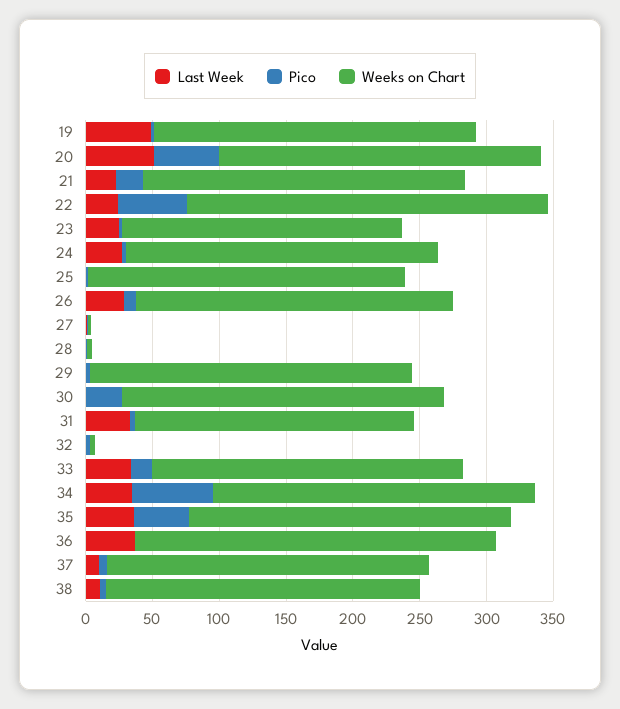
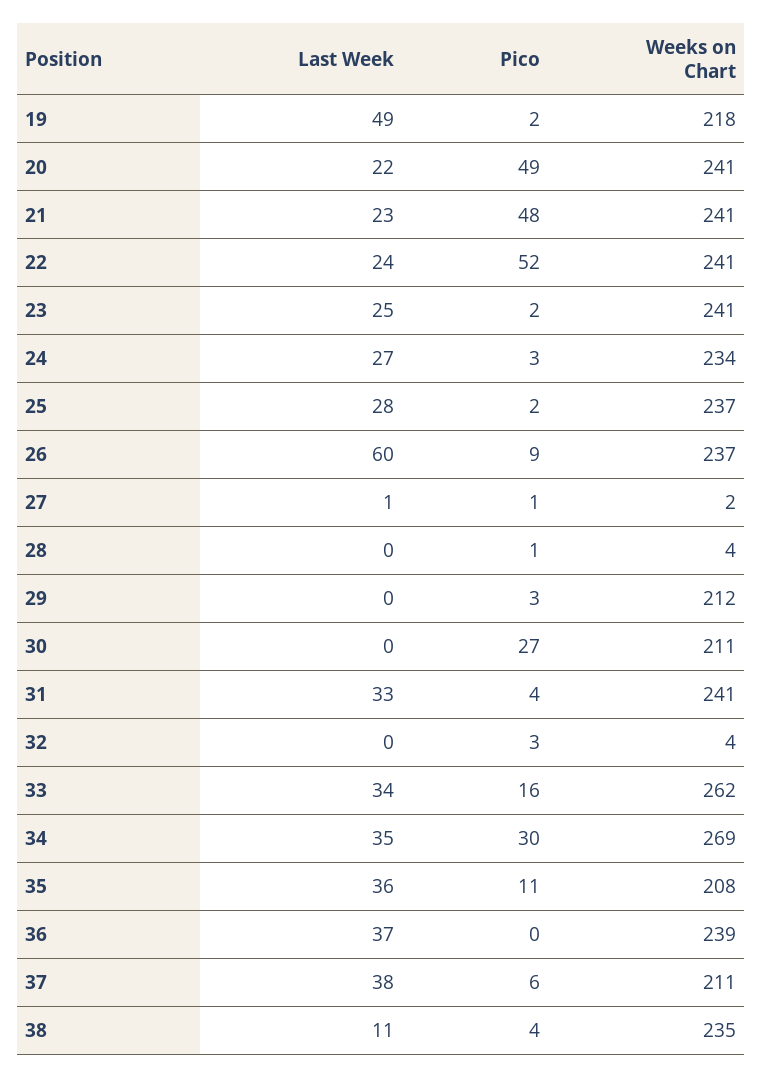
  {
    "Last Week": {
      "19": 49,
-     "20": 50,
+     "20": 22,
      "21": 23,
      "22": 24,
      "23": 25,
      "24": 27,
-     "25": 0,
+     "25": 28,
-     "26": 30,
+     "26": 60,
      "27": 1,
      "28": 0,
      "29": 0,
      "30": 0,
      "31": 33,
      "32": 0,
      "33": 34,
      "34": 35,
      "35": 36,
      "36": 37,
-     "37": 10,
+     "37": 38,
      "38": 11
    },
    "Pico": {
      "19": 2,
      "20": 49,
-     "21": 20,
+     "21": 48,
      "22": 52,
      "23": 2,
      "24": 3,
      "25": 2,
      "26": 9,
      "27": 1,
      "28": 1,
      "29": 3,
      "30": 27,
      "31": 4,
      "32": 3,
      "33": 16,
-     "34": 60,
+     "34": 30,
-     "35": 40,
+     "35": 11,
      "36": 0,
      "37": 6,
      "38": 4
    },
    "Weeks on Chart": {
-     "19": 240,
+     "19": 218,
      "20": 241,
      "21": 241,
-     "22": 270,
+     "22": 241,
-     "23": 210,
+     "23": 241,
      "24": 234,
      "25": 237,
      "26": 237,
      "27": 2,
      "28": 4,
-     "29": 240,
+     "29": 212,
-     "30": 240,
+     "30": 211,
-     "31": 210,
+     "31": 241,
      "32": 4,
-     "33": 230,
+     "33": 262,
-     "34": 240,
+     "34": 269,
-     "35": 240,
+     "35": 208,
-     "36": 270,
+     "36": 239,
-     "37": 240,
+     "37": 211,
      "38": 235
    }
  }

